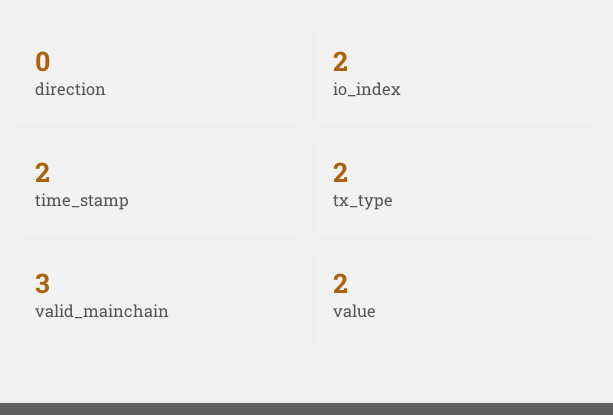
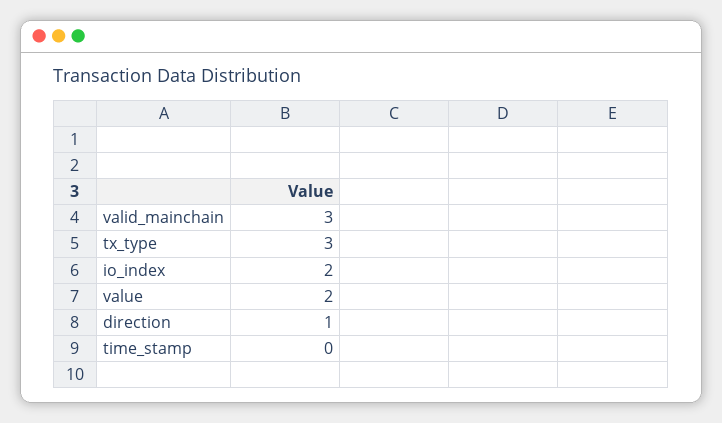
  {
-   "direction": 0,
+   "direction": 1,
    "io_index": 2,
-   "time_stamp": 2,
+   "time_stamp": 0,
-   "tx_type": 2,
+   "tx_type": 3,
    "valid_mainchain": 3,
    "value": 2
  }

